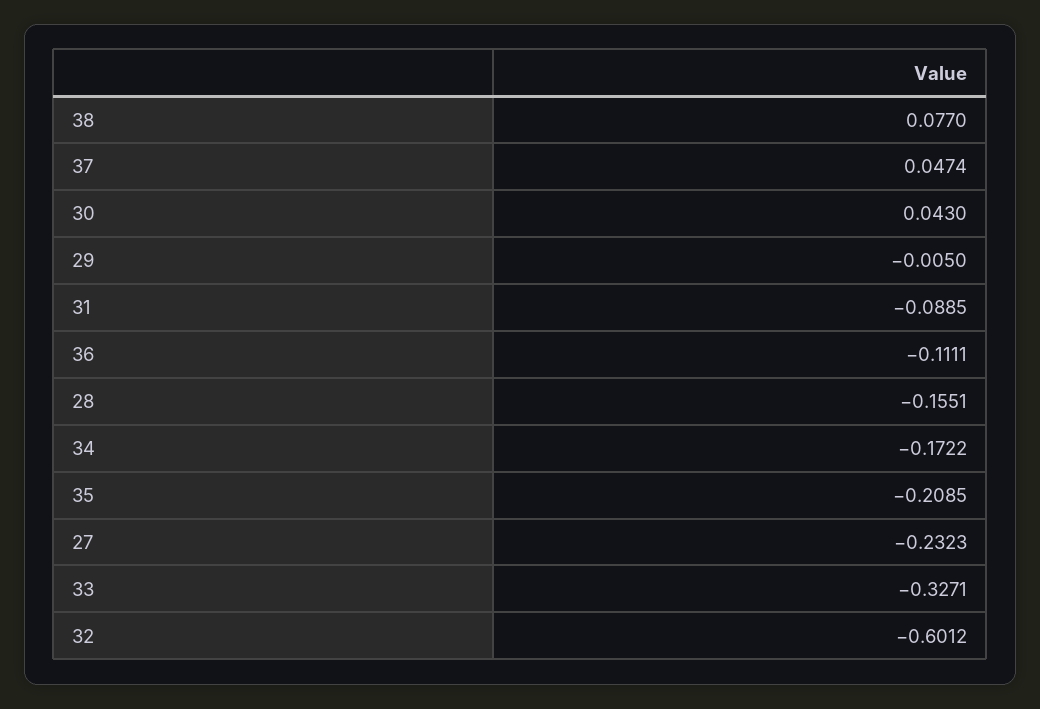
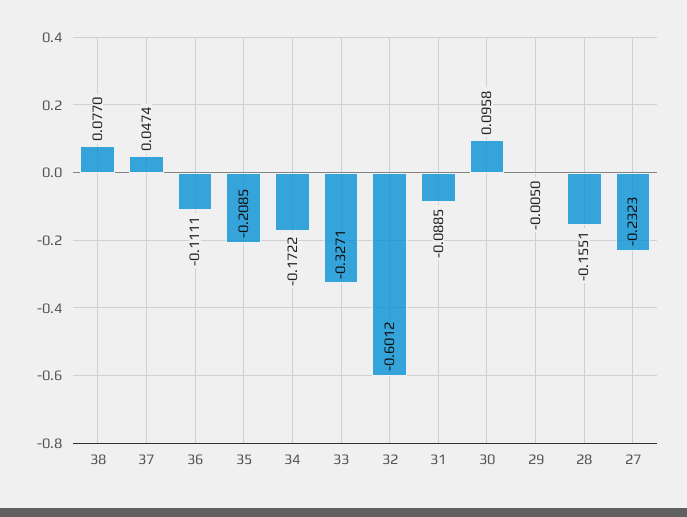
  {
    "38": 0.077,
    "37": 0.0474,
-   "30": 0.043,
+   "30": 0.0958,
    "29": -0.005,
    "31": -0.0885,
    "36": -0.1111,
    "28": -0.1551,
    "34": -0.1722,
    "35": -0.2085,
    "27": -0.2323,
    "33": -0.3271,
    "32": -0.6012
  }

